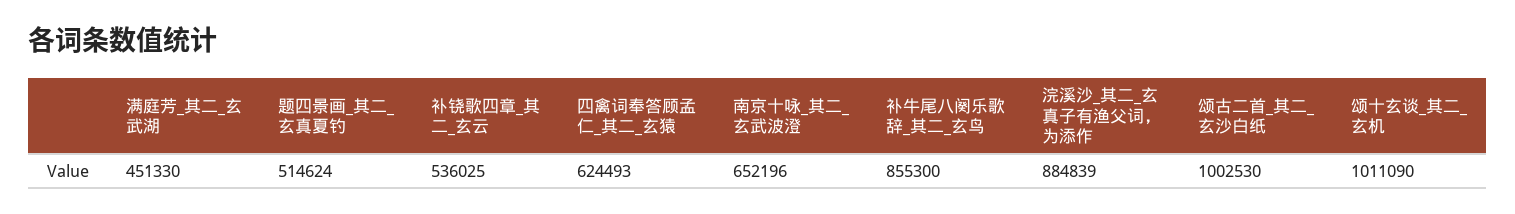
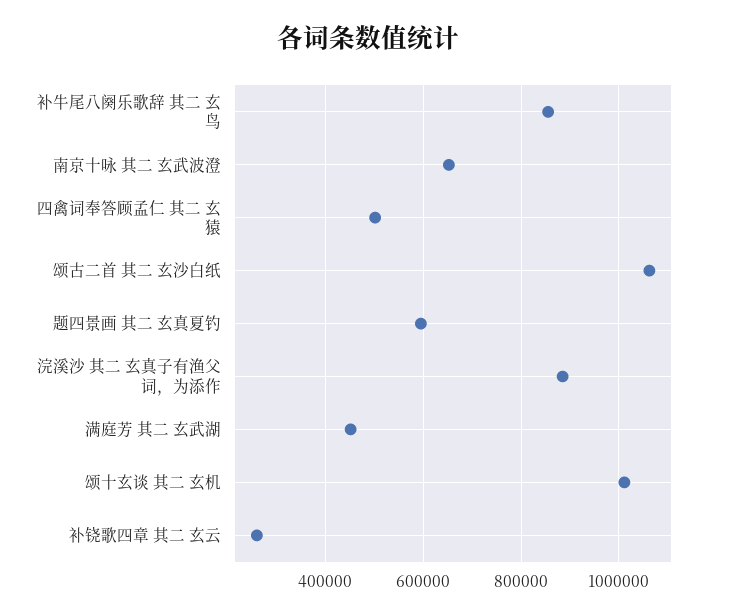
  {
    "满庭芳_其二_玄武湖": 451330,
-   "题四景画_其二_玄真夏钓": 514624,
+   "题四景画_其二_玄真夏钓": 600000,
-   "补铙歌四章_其二_玄云": 536025,
+   "补铙歌四章_其二_玄云": 260000,
-   "四禽词奉答顾孟仁_其二_玄猿": 624493,
+   "四禽词奉答顾孟仁_其二_玄猿": 500000,
    "南京十咏_其二_玄武波澄": 652196,
    "补牛尾八阕乐歌辞_其二_玄鸟": 855300,
    "浣溪沙_其二_玄真子有渔父词，为添作": 884839,
-   "颂古二首_其二_玄沙白纸": 1002530,
+   "颂古二首_其二_玄沙白纸": 1060000,
    "颂十玄谈_其二_玄机": 1011090
  }

